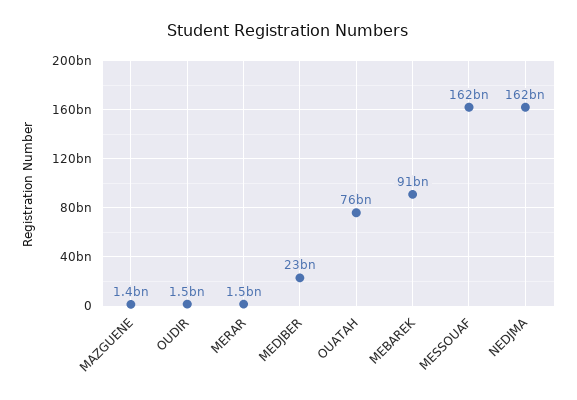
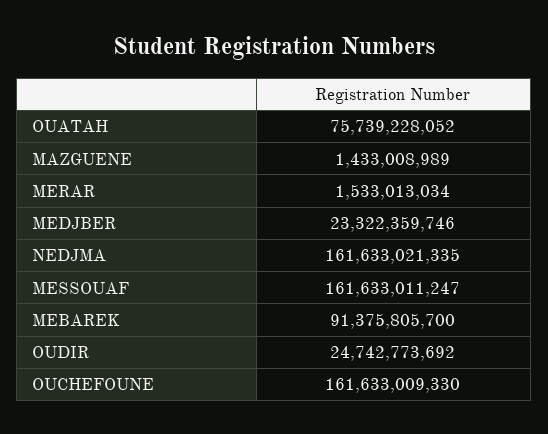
  {
    "MAZGUENE": 1433008989,
-   "OUDIR": 1500000000,
+   "OUDIR": 24742773692,
    "MERAR": 1533013034,
    "MEDJBER": 23322359746,
    "OUATAH": 75739228052,
    "MEBAREK": 91375805700,
    "MESSOUAF": 161633011247,
-   "NEDJMA": 161633021335
+   "NEDJMA": 161633021335,
+   "OUCHEFOUNE": 161633009330
  }

